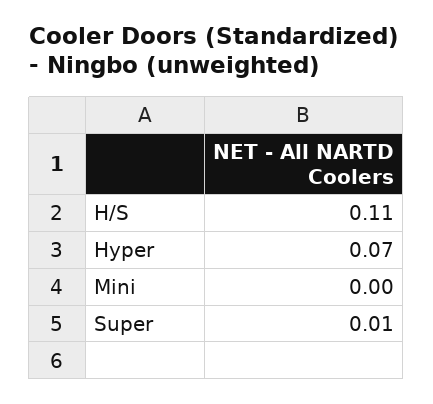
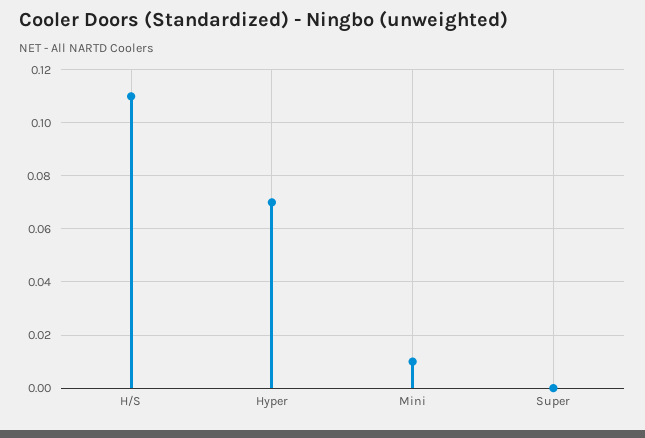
  {
    "H/S": 0.11,
    "Hyper": 0.07,
-   "Mini": 0,
+   "Mini": 0.01,
-   "Super": 0.01
+   "Super": 0
  }

